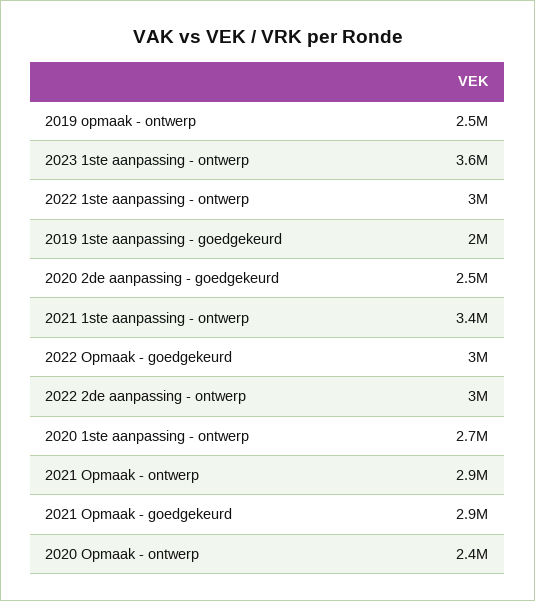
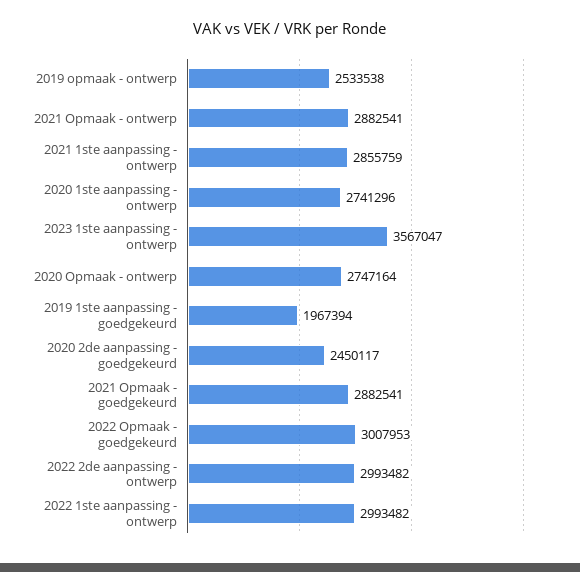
  {
    "2019 opmaak - ontwerp": 2533538,
    "2023 1ste aanpassing - ontwerp": 3567047,
    "2022 1ste aanpassing - ontwerp": 2993482,
    "2019 1ste aanpassing - goedgekeurd": 1967394,
    "2020 2de aanpassing - goedgekeurd": 2450117,
-   "2021 1ste aanpassing - ontwerp": 3400000,
+   "2021 1ste aanpassing - ontwerp": 2855759,
    "2022 Opmaak - goedgekeurd": 3007953,
    "2022 2de aanpassing - ontwerp": 2993482,
    "2020 1ste aanpassing - ontwerp": 2741296,
    "2021 Opmaak - ontwerp": 2882541,
    "2021 Opmaak - goedgekeurd": 2882541,
-   "2020 Opmaak - ontwerp": 2400000
+   "2020 Opmaak - ontwerp": 2747164
  }

